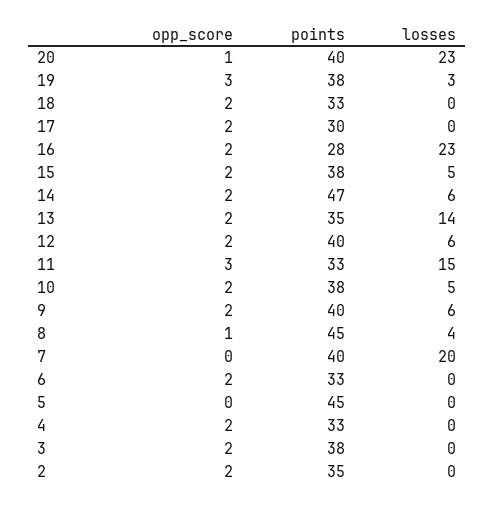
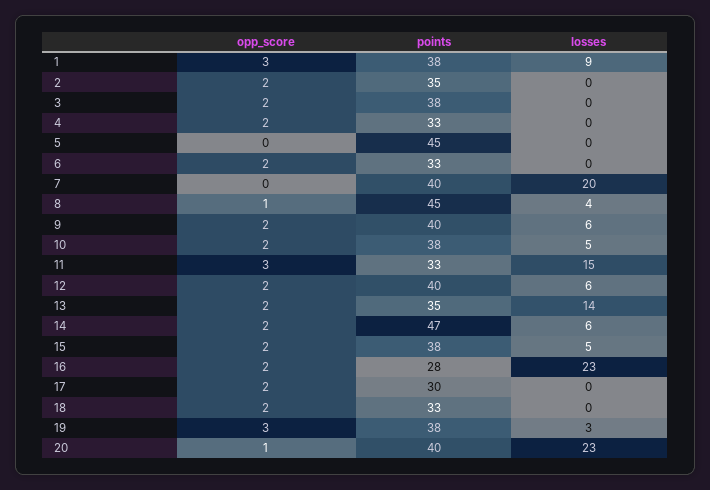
  {
    "opp_score": {
      "20": 1,
      "19": 3,
      "18": 2,
      "17": 2,
      "16": 2,
      "15": 2,
      "14": 2,
      "13": 2,
      "12": 2,
      "11": 3,
      "10": 2,
      "9": 2,
      "8": 1,
      "7": 0,
      "6": 2,
      "5": 0,
      "4": 2,
      "3": 2,
-     "2": 2
+     "2": 2,
+     "1": 3
    },
    "points": {
      "20": 40,
      "19": 38,
      "18": 33,
      "17": 30,
      "16": 28,
      "15": 38,
      "14": 47,
      "13": 35,
      "12": 40,
      "11": 33,
      "10": 38,
      "9": 40,
      "8": 45,
      "7": 40,
      "6": 33,
      "5": 45,
      "4": 33,
      "3": 38,
-     "2": 35
+     "2": 35,
+     "1": 38
    },
    "losses": {
      "20": 23,
      "19": 3,
      "18": 0,
      "17": 0,
      "16": 23,
      "15": 5,
      "14": 6,
      "13": 14,
      "12": 6,
      "11": 15,
      "10": 5,
      "9": 6,
      "8": 4,
      "7": 20,
      "6": 0,
      "5": 0,
      "4": 0,
      "3": 0,
-     "2": 0
+     "2": 0,
+     "1": 9
    }
  }

